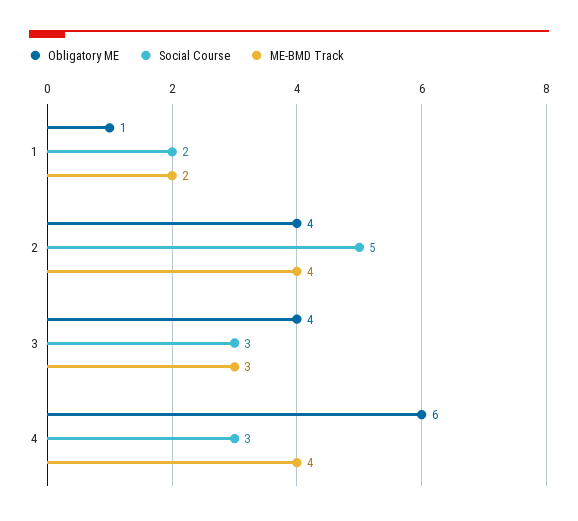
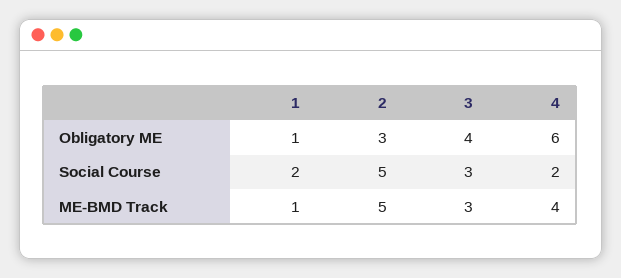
  {
    "Obligatory ME": {
      "1": 1,
-     "2": 4,
+     "2": 3,
      "3": 4,
      "4": 6
    },
    "Social Course": {
      "1": 2,
      "2": 5,
      "3": 3,
-     "4": 3
+     "4": 2
    },
    "ME-BMD Track": {
-     "1": 2,
+     "1": 1,
-     "2": 4,
+     "2": 5,
      "3": 3,
      "4": 4
    }
  }

